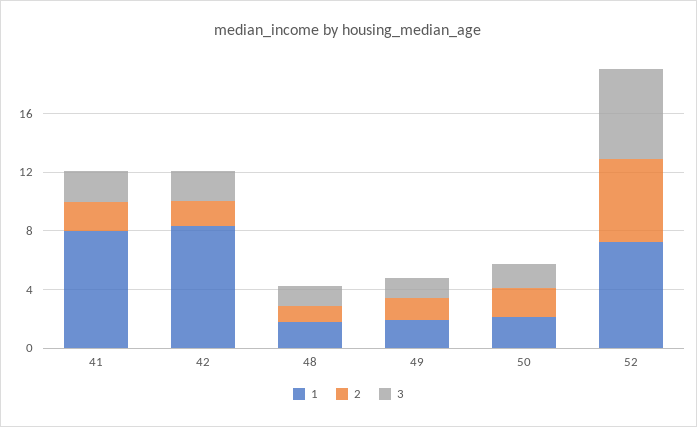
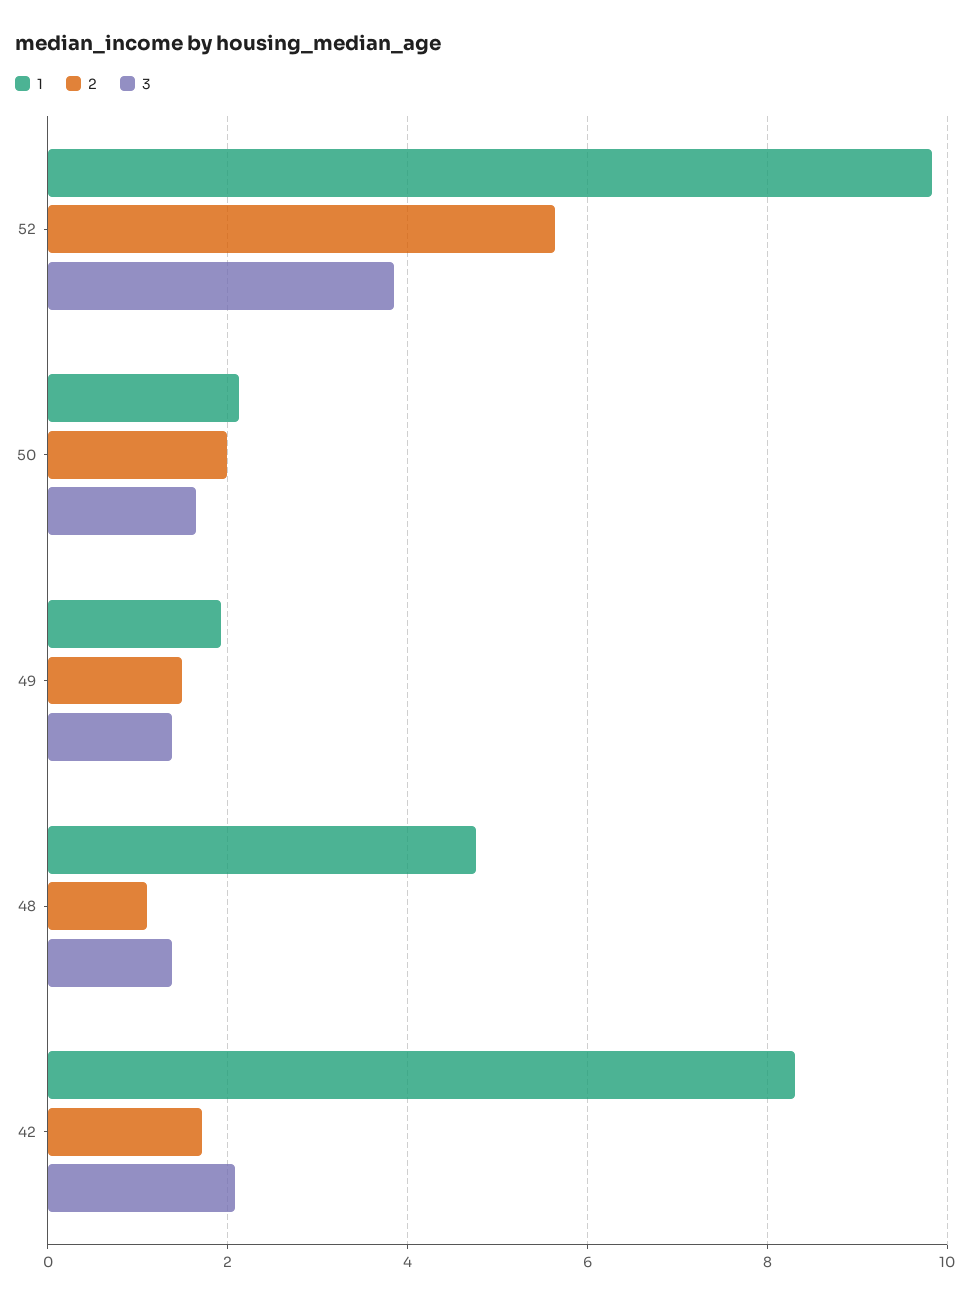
  {
    "1": {
-     "41": 8,
      "42": 8.4,
-     "48": 2,
+     "48": 4.8,
      "49": 2,
      "50": 2.2,
-     "52": 7
+     "52": 9.8
    },
    "2": {
-     "41": 2,
      "42": 1.8,
      "48": 1,
      "49": 1.4,
      "50": 2,
      "52": 5.6
    },
    "3": {
-     "41": 2,
      "42": 2,
      "48": 1.4,
      "49": 1.4,
      "50": 1.6,
-     "52": 6
+     "52": 3.8
    }
  }

